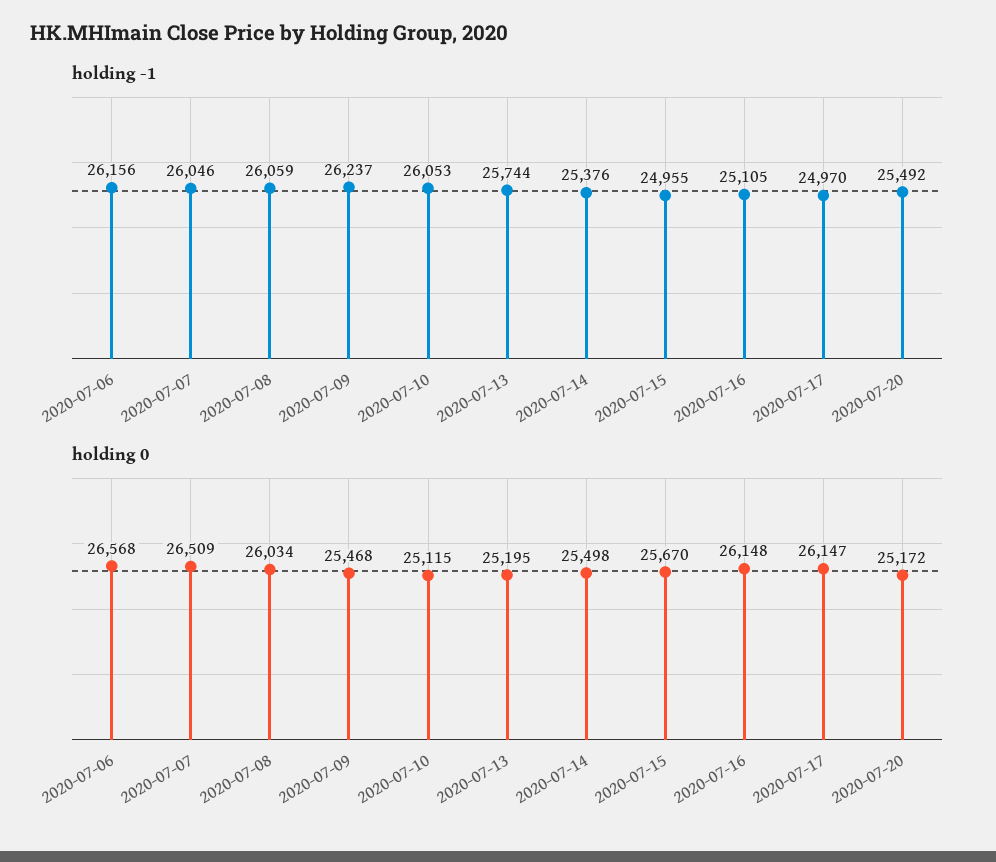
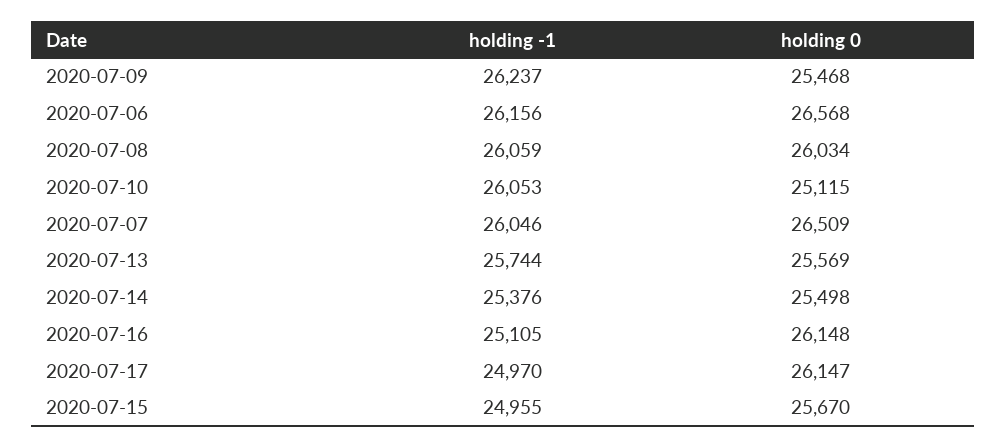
  {
    "holding -1": {
      "2020-07-06": 26156,
      "2020-07-07": 26046,
      "2020-07-08": 26059,
      "2020-07-09": 26237,
      "2020-07-10": 26053,
      "2020-07-13": 25744,
      "2020-07-14": 25376,
      "2020-07-15": 24955,
      "2020-07-16": 25105,
-     "2020-07-17": 24970,
+     "2020-07-17": 24970
-     "2020-07-20": 25492
    },
    "holding 0": {
      "2020-07-06": 26568,
      "2020-07-07": 26509,
      "2020-07-08": 26034,
      "2020-07-09": 25468,
      "2020-07-10": 25115,
-     "2020-07-13": 25195,
+     "2020-07-13": 25569,
      "2020-07-14": 25498,
      "2020-07-15": 25670,
      "2020-07-16": 26148,
-     "2020-07-17": 26147,
+     "2020-07-17": 26147
-     "2020-07-20": 25172
    }
  }

